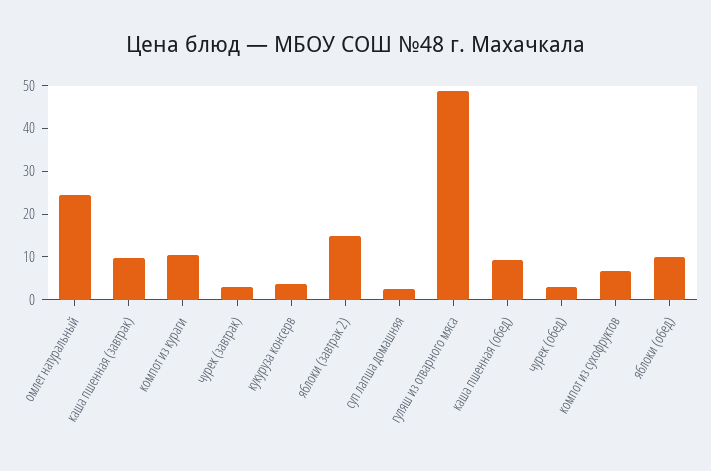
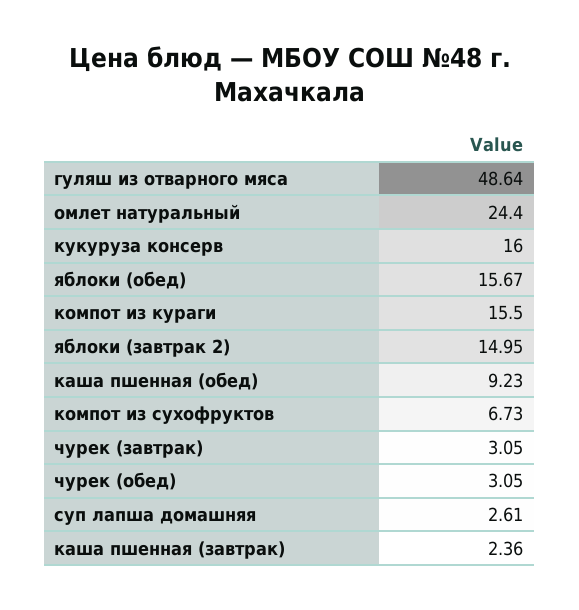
  {
    "омлет натуральный": 24.4,
-   "каша пшенная (завтрак)": 10,
+   "каша пшенная (завтрак)": 2.36,
-   "компот из кураги": 10,
+   "компот из кураги": 15.5,
    "чурек (завтрак)": 3.05,
-   "кукуруза консерв": 4,
+   "кукуруза консерв": 16,
    "яблоки (завтрак 2)": 14.95,
    "суп лапша домашняя": 2.61,
    "гуляш из отварного мяса": 48.64,
    "каша пшенная (обед)": 9.23,
    "чурек (обед)": 3.05,
    "компот из сухофруктов": 6.73,
-   "яблоки (обед)": 10
+   "яблоки (обед)": 15.67
  }

